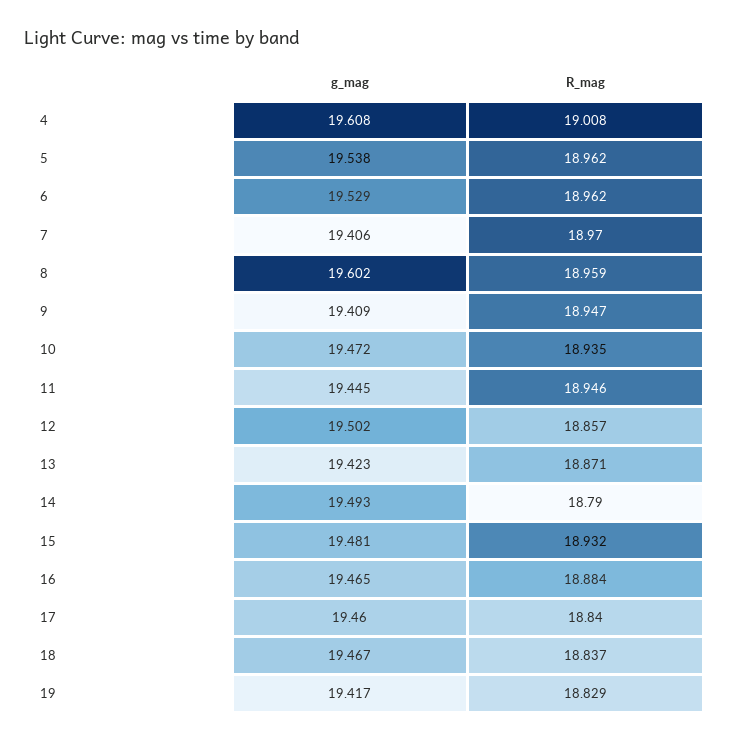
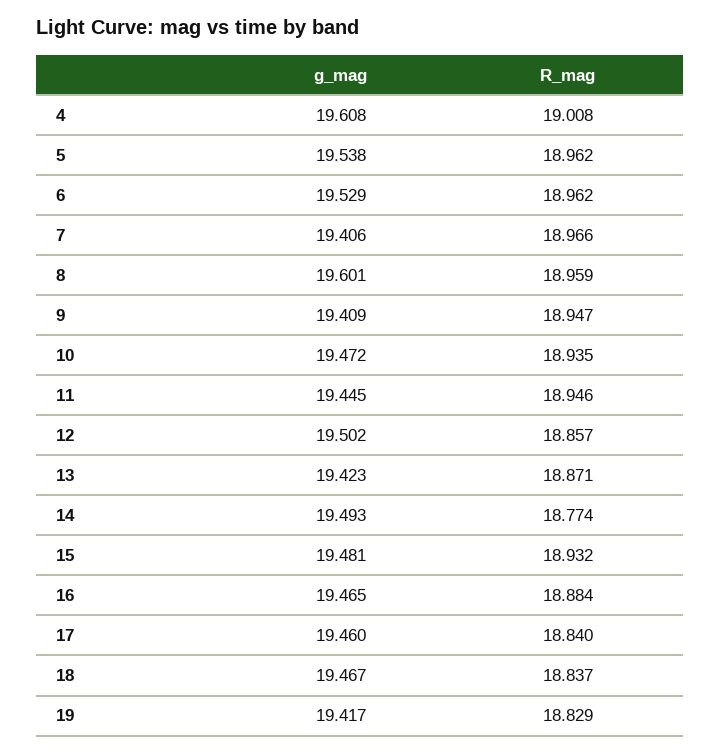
  {
    "g_mag": {
      "4": 19.608,
      "5": 19.538,
      "6": 19.529,
      "7": 19.406,
-     "8": 19.602,
+     "8": 19.601,
      "9": 19.409,
      "10": 19.472,
      "11": 19.445,
      "12": 19.502,
      "13": 19.423,
      "14": 19.493,
      "15": 19.481,
      "16": 19.465,
      "17": 19.46,
      "18": 19.467,
      "19": 19.417
    },
    "R_mag": {
      "4": 19.008,
      "5": 18.962,
      "6": 18.962,
-     "7": 18.97,
+     "7": 18.966,
      "8": 18.959,
      "9": 18.947,
      "10": 18.935,
      "11": 18.946,
      "12": 18.857,
      "13": 18.871,
-     "14": 18.79,
+     "14": 18.774,
      "15": 18.932,
      "16": 18.884,
      "17": 18.84,
      "18": 18.837,
      "19": 18.829
    }
  }

